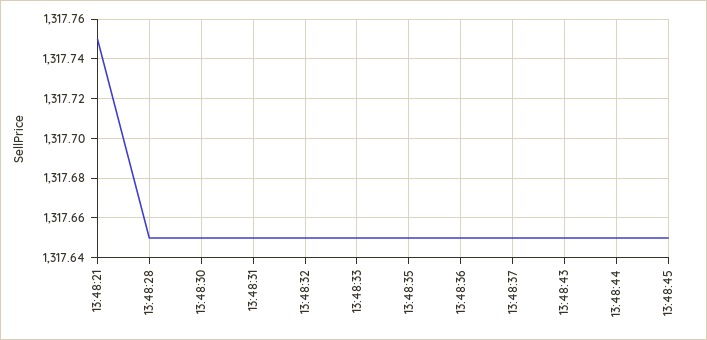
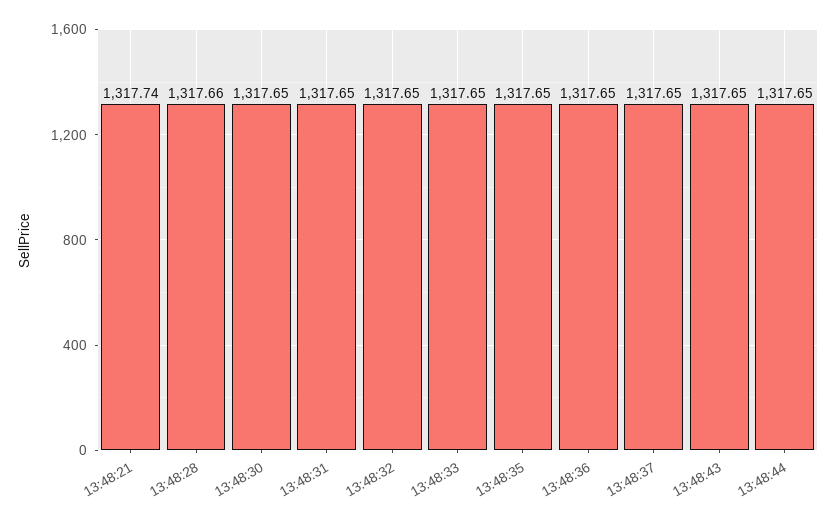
  {
-   "13:48:21": 1317.75,
+   "13:48:21": 1317.74,
-   "13:48:28": 1317.65,
+   "13:48:28": 1317.66,
    "13:48:30": 1317.65,
    "13:48:31": 1317.65,
    "13:48:32": 1317.65,
    "13:48:33": 1317.65,
    "13:48:35": 1317.65,
    "13:48:36": 1317.65,
    "13:48:37": 1317.65,
    "13:48:43": 1317.65,
-   "13:48:44": 1317.65,
+   "13:48:44": 1317.65
-   "13:48:45": 1317.65
  }

